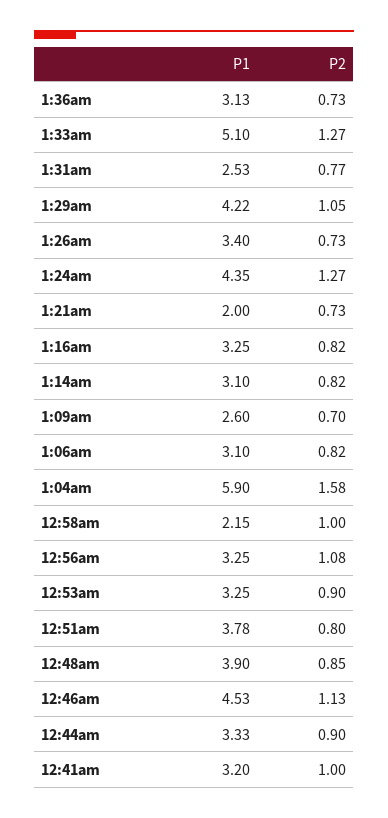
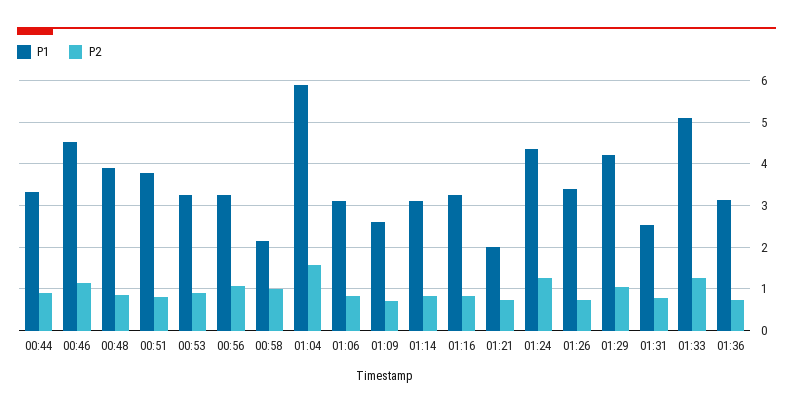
  {
    "P1": {
      "1:36am": 3.13,
      "1:33am": 5.1,
      "1:31am": 2.53,
      "1:29am": 4.22,
      "1:26am": 3.4,
      "1:24am": 4.35,
      "1:21am": 2,
      "1:16am": 3.25,
      "1:14am": 3.1,
      "1:09am": 2.6,
      "1:06am": 3.1,
      "1:04am": 5.9,
      "12:58am": 2.15,
      "12:56am": 3.25,
      "12:53am": 3.25,
      "12:51am": 3.78,
      "12:48am": 3.9,
      "12:46am": 4.53,
-     "12:44am": 3.33,
+     "12:44am": 3.33
-     "12:41am": 3.2
    },
    "P2": {
      "1:36am": 0.73,
      "1:33am": 1.27,
      "1:31am": 0.77,
      "1:29am": 1.05,
      "1:26am": 0.73,
      "1:24am": 1.27,
      "1:21am": 0.73,
      "1:16am": 0.82,
      "1:14am": 0.82,
      "1:09am": 0.7,
      "1:06am": 0.82,
      "1:04am": 1.58,
      "12:58am": 1,
      "12:56am": 1.08,
      "12:53am": 0.9,
      "12:51am": 0.8,
      "12:48am": 0.85,
      "12:46am": 1.13,
-     "12:44am": 0.9,
+     "12:44am": 0.9
-     "12:41am": 1
    }
  }

